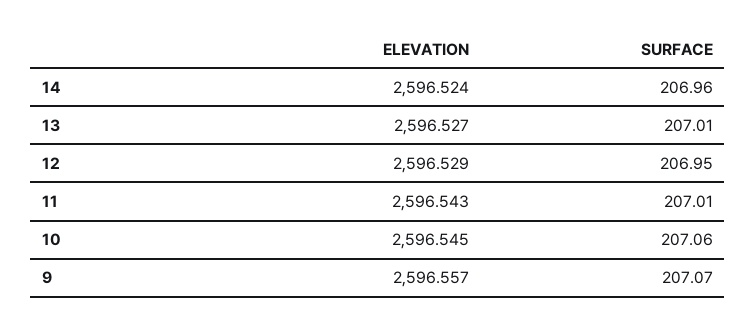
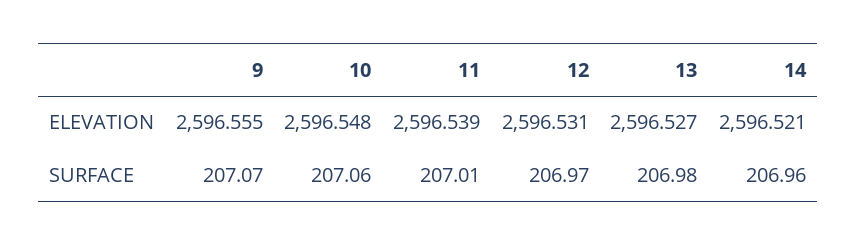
  {
    "ELEVATION": {
-     "14": 2596.524,
+     "14": 2596.521,
      "13": 2596.527,
-     "12": 2596.529,
+     "12": 2596.531,
-     "11": 2596.543,
+     "11": 2596.539,
-     "10": 2596.545,
+     "10": 2596.548,
-     "9": 2596.557
+     "9": 2596.555
    },
    "SURFACE": {
      "14": 206.96,
-     "13": 207.01,
+     "13": 206.98,
-     "12": 206.95,
+     "12": 206.97,
      "11": 207.01,
      "10": 207.06,
      "9": 207.07
    }
  }

